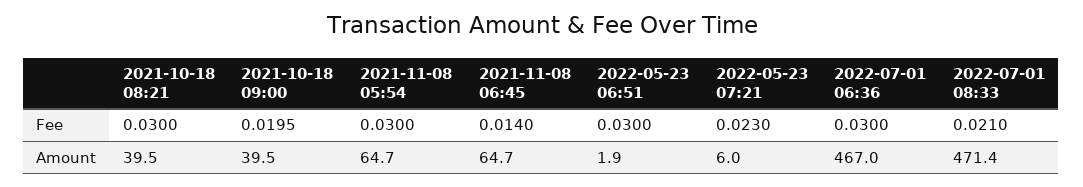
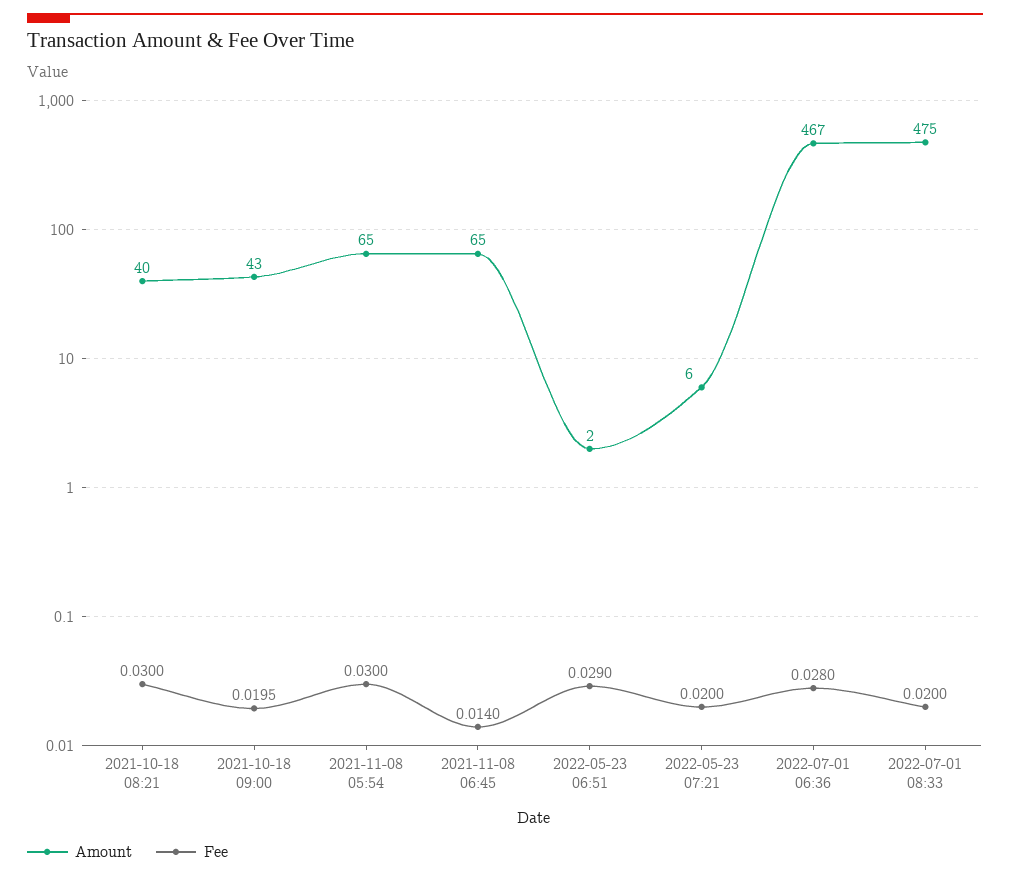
  {
    "Fee": {
      "2021-10-18 08:21": 0.03,
      "2021-10-18 09:00": 0.0195,
      "2021-11-08 05:54": 0.03,
      "2021-11-08 06:45": 0.014,
-     "2022-05-23 06:51": 0.03,
+     "2022-05-23 06:51": 0.029,
-     "2022-05-23 07:21": 0.023,
+     "2022-05-23 07:21": 0.02,
-     "2022-07-01 06:36": 0.03,
+     "2022-07-01 06:36": 0.028,
-     "2022-07-01 08:33": 0.021
+     "2022-07-01 08:33": 0.02
    },
    "Amount": {
      "2021-10-18 08:21": 39.5,
-     "2021-10-18 09:00": 39.5,
+     "2021-10-18 09:00": 43,
      "2021-11-08 05:54": 64.7,
      "2021-11-08 06:45": 64.7,
      "2022-05-23 06:51": 1.9,
      "2022-05-23 07:21": 6,
      "2022-07-01 06:36": 467,
-     "2022-07-01 08:33": 471.4
+     "2022-07-01 08:33": 475
    }
  }

